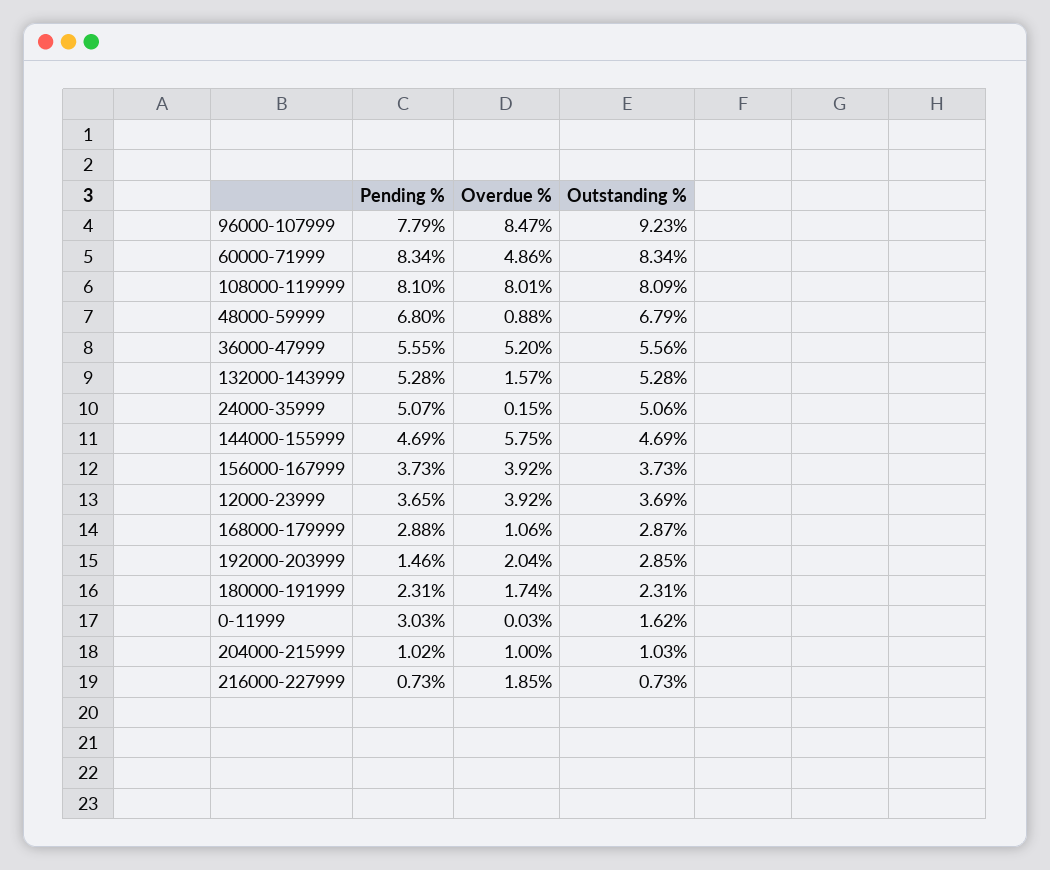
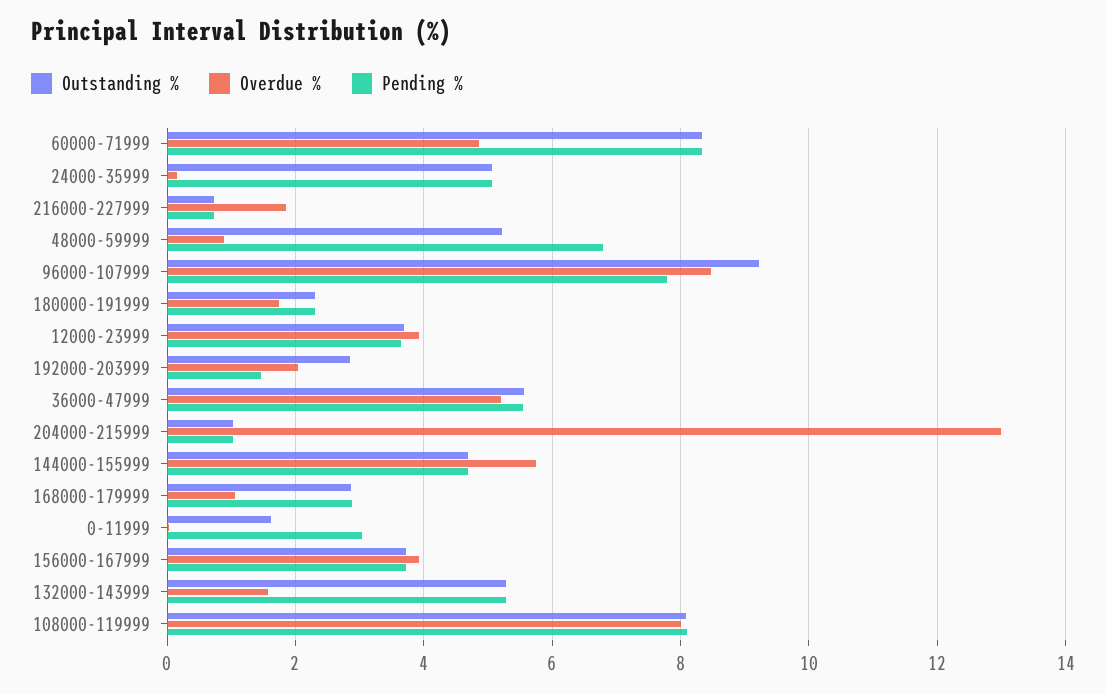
  {
    "Pending %": {
      "96000-107999": 7.79,
      "60000-71999": 8.34,
      "108000-119999": 8.1,
      "48000-59999": 6.8,
      "36000-47999": 5.55,
      "132000-143999": 5.28,
      "24000-35999": 5.07,
      "144000-155999": 4.69,
      "156000-167999": 3.73,
      "12000-23999": 3.65,
      "168000-179999": 2.88,
      "192000-203999": 1.46,
      "180000-191999": 2.31,
      "0-11999": 3.03,
      "204000-215999": 1.02,
      "216000-227999": 0.73
    },
    "Overdue %": {
      "96000-107999": 8.47,
      "60000-71999": 4.86,
      "108000-119999": 8.01,
      "48000-59999": 0.88,
      "36000-47999": 5.2,
      "132000-143999": 1.57,
      "24000-35999": 0.15,
      "144000-155999": 5.75,
      "156000-167999": 3.92,
      "12000-23999": 3.92,
      "168000-179999": 1.06,
      "192000-203999": 2.04,
      "180000-191999": 1.74,
      "0-11999": 0.03,
-     "204000-215999": 1,
+     "204000-215999": 13,
      "216000-227999": 1.85
    },
    "Outstanding %": {
      "96000-107999": 9.23,
      "60000-71999": 8.34,
      "108000-119999": 8.09,
-     "48000-59999": 6.79,
+     "48000-59999": 5.2,
      "36000-47999": 5.56,
      "132000-143999": 5.28,
      "24000-35999": 5.06,
      "144000-155999": 4.69,
      "156000-167999": 3.73,
      "12000-23999": 3.69,
      "168000-179999": 2.87,
      "192000-203999": 2.85,
      "180000-191999": 2.31,
      "0-11999": 1.62,
      "204000-215999": 1.03,
      "216000-227999": 0.73
    }
  }

